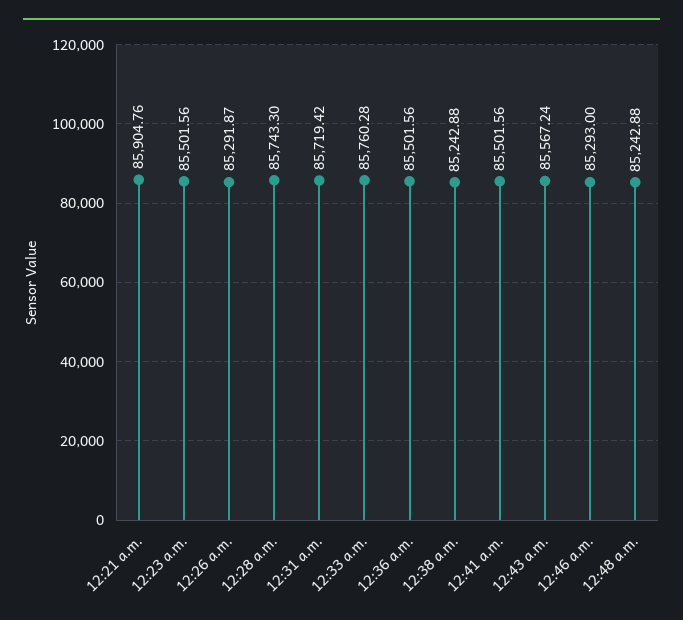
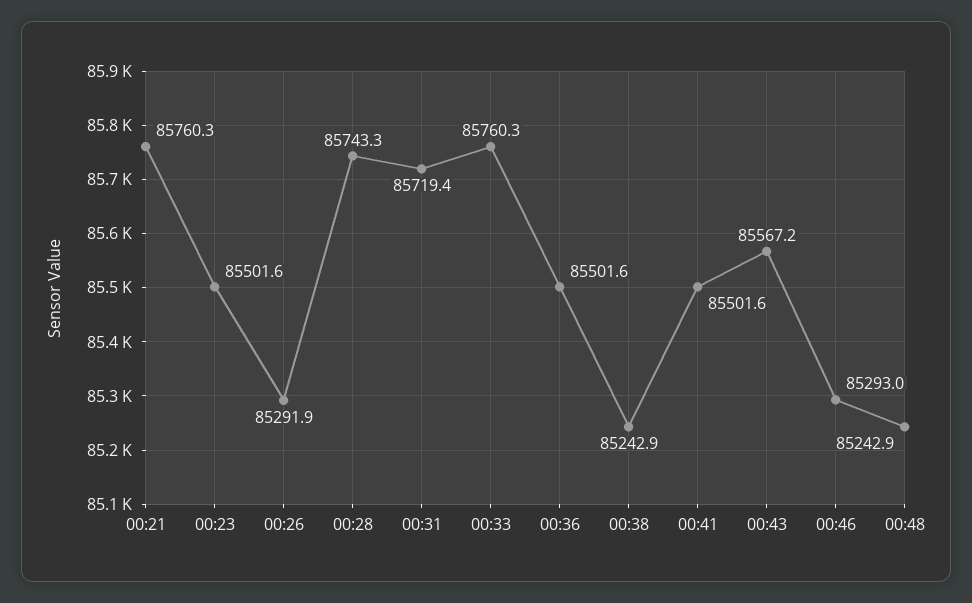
  {
-   "12:21 a.m.": 85904.76,
+   "12:21 a.m.": 85760.3,
    "12:23 a.m.": 85501.56,
    "12:26 a.m.": 85291.87,
    "12:28 a.m.": 85743.3,
    "12:31 a.m.": 85719.42,
    "12:33 a.m.": 85760.28,
    "12:36 a.m.": 85501.56,
    "12:38 a.m.": 85242.88,
    "12:41 a.m.": 85501.56,
    "12:43 a.m.": 85567.24,
    "12:46 a.m.": 85293,
    "12:48 a.m.": 85242.88
  }

